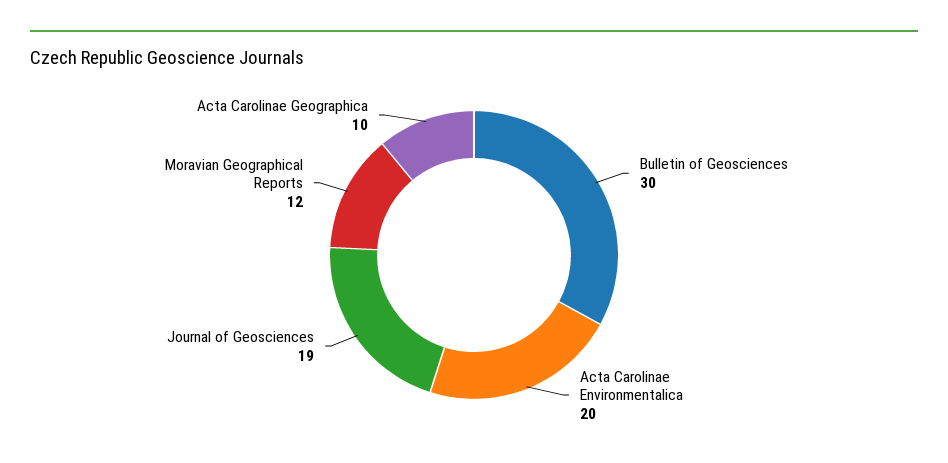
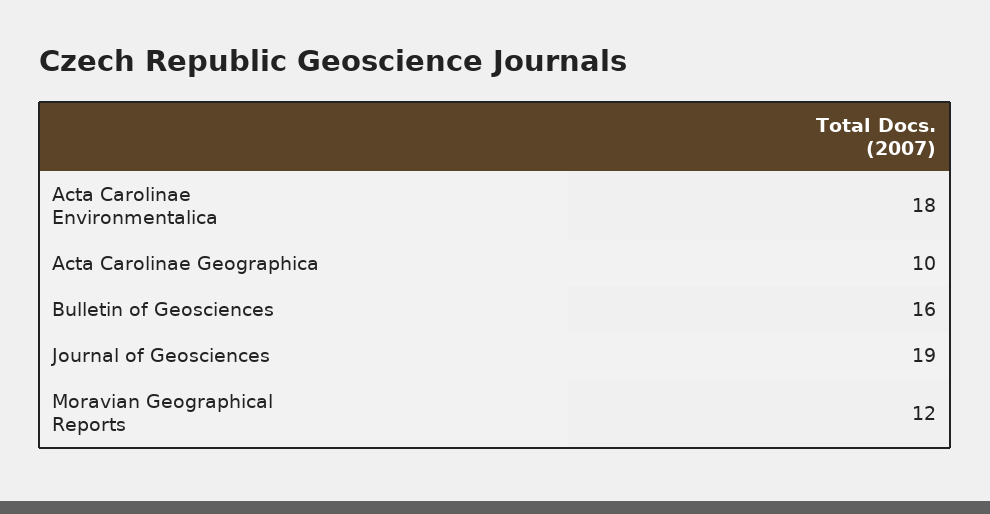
  {
-   "Bulletin of Geosciences": 30,
+   "Bulletin of Geosciences": 16,
-   "Acta Carolinae Environmentalica": 20,
+   "Acta Carolinae Environmentalica": 18,
    "Journal of Geosciences": 19,
    "Moravian Geographical Reports": 12,
    "Acta Carolinae Geographica": 10
  }

